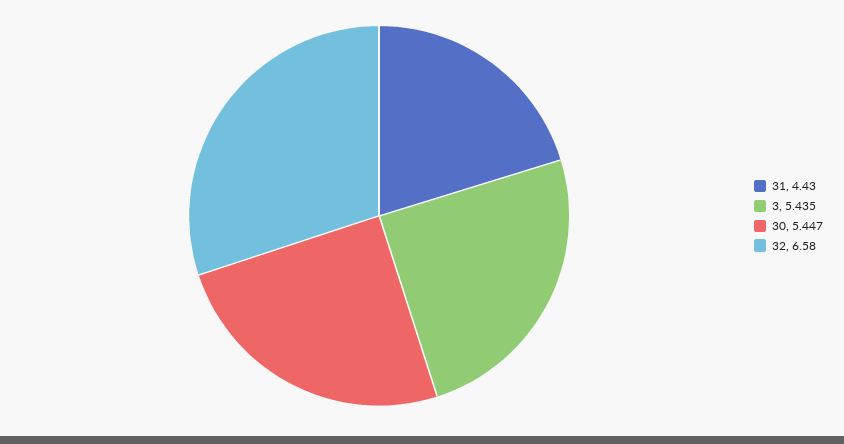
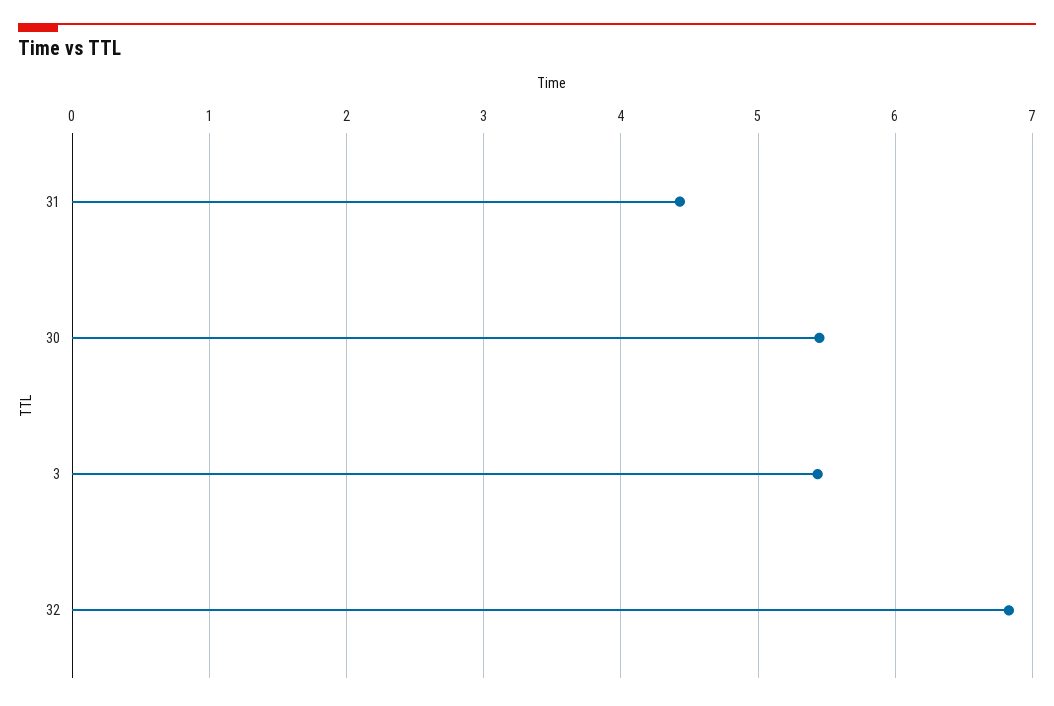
  {
    "31": 4.43,
    "3": 5.435,
    "30": 5.447,
-   "32": 6.58
+   "32": 6.8
  }

